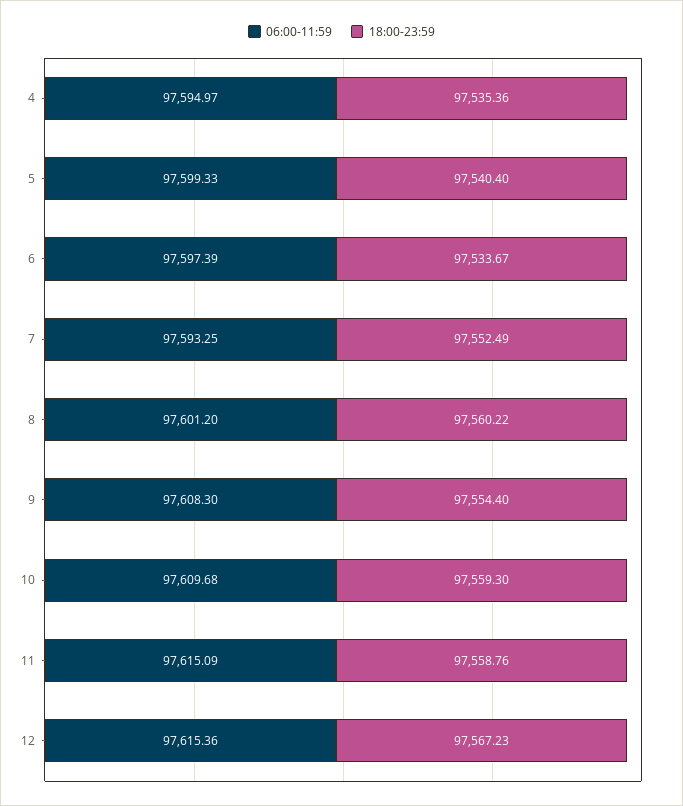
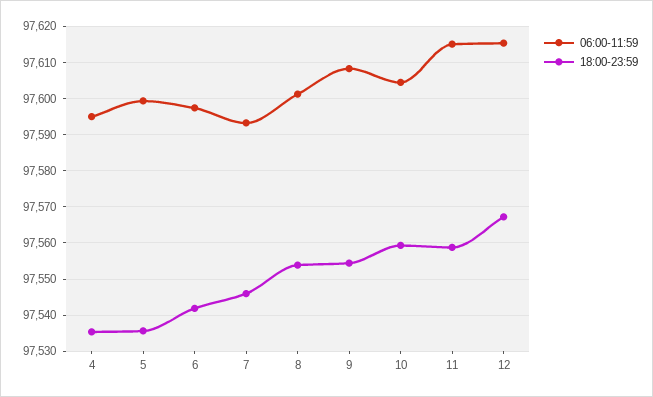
  {
    "06:00-11:59": {
      "4": 97594.97,
      "5": 97599.33,
      "6": 97597.39,
      "7": 97593.25,
      "8": 97601.2,
      "9": 97608.3,
-     "10": 97609.68,
+     "10": 97604,
      "11": 97615.09,
      "12": 97615.36
    },
    "18:00-23:59": {
      "4": 97535.36,
-     "5": 97540.4,
+     "5": 97536,
-     "6": 97533.67,
+     "6": 97542,
-     "7": 97552.49,
+     "7": 97546,
-     "8": 97560.22,
+     "8": 97554,
      "9": 97554.4,
      "10": 97559.3,
      "11": 97558.76,
      "12": 97567.23
    }
  }

